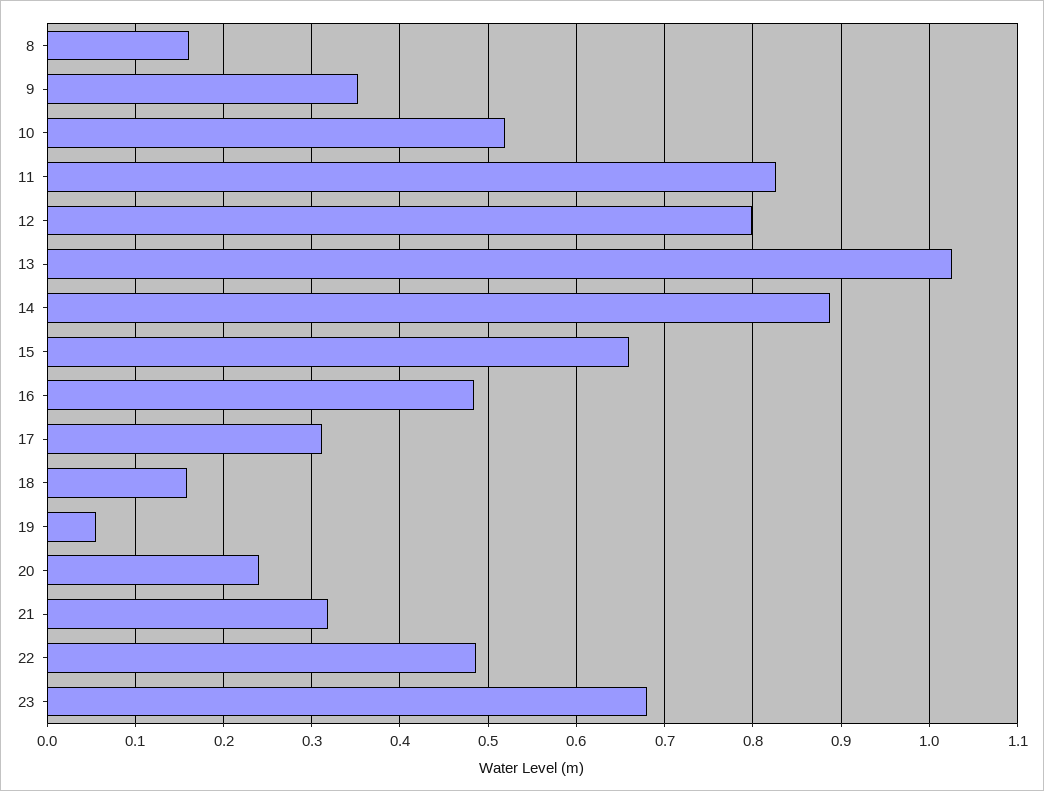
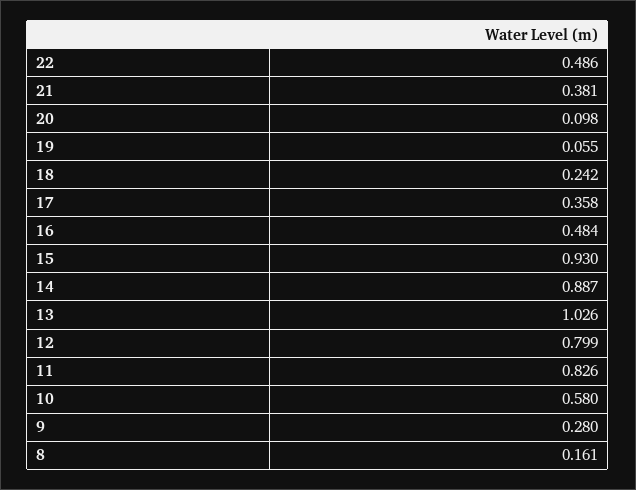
  {
    "8": 0.161,
-   "9": 0.35,
+   "9": 0.28,
-   "10": 0.52,
+   "10": 0.58,
    "11": 0.826,
    "12": 0.799,
    "13": 1.026,
    "14": 0.887,
-   "15": 0.66,
+   "15": 0.93,
    "16": 0.484,
-   "17": 0.31,
+   "17": 0.358,
-   "18": 0.16,
+   "18": 0.242,
    "19": 0.055,
-   "20": 0.24,
+   "20": 0.098,
-   "21": 0.32,
+   "21": 0.381,
-   "22": 0.486,
+   "22": 0.486
-   "23": 0.68
  }

